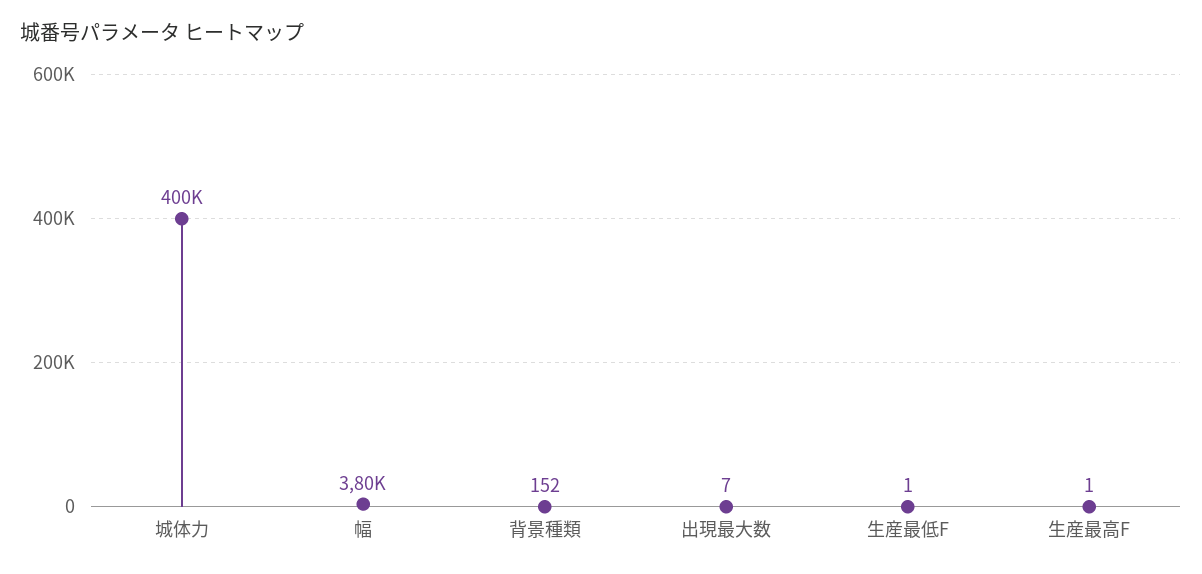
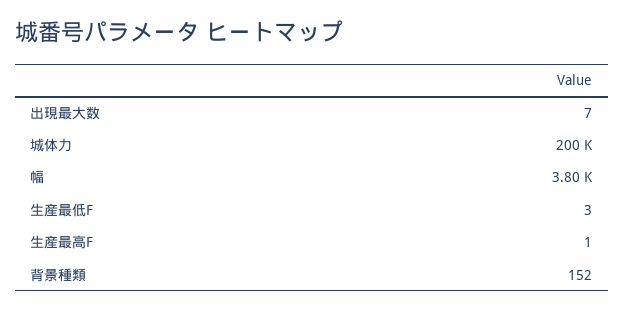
  {
-   "城体力": 400000,
+   "城体力": 200000,
    "幅": 3800,
    "背景種類": 152,
    "出現最大数": 7,
-   "生産最低F": 1,
+   "生産最低F": 3,
    "生産最高F": 1
  }

